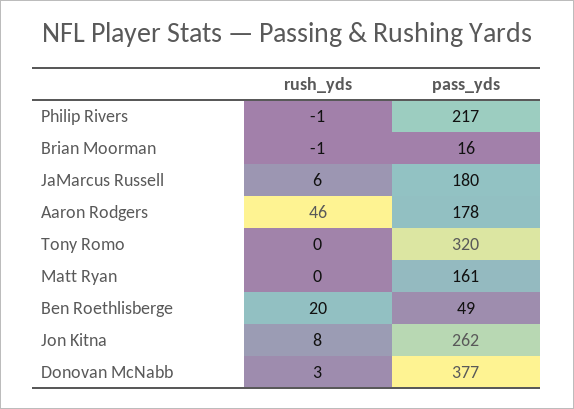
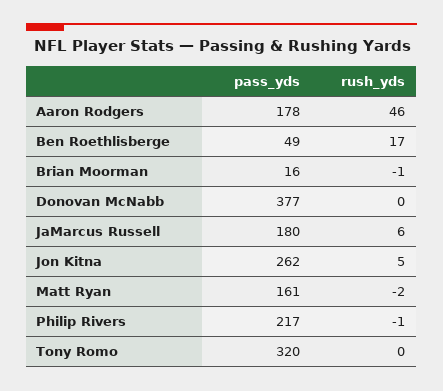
  {
    "rush_yds": {
      "Philip Rivers": -1,
      "Brian Moorman": -1,
      "JaMarcus Russell": 6,
      "Aaron Rodgers": 46,
      "Tony Romo": 0,
-     "Matt Ryan": 0,
+     "Matt Ryan": -2,
-     "Ben Roethlisberge": 20,
+     "Ben Roethlisberge": 17,
-     "Jon Kitna": 8,
+     "Jon Kitna": 5,
-     "Donovan McNabb": 3
+     "Donovan McNabb": 0
    },
    "pass_yds": {
      "Philip Rivers": 217,
      "Brian Moorman": 16,
      "JaMarcus Russell": 180,
      "Aaron Rodgers": 178,
      "Tony Romo": 320,
      "Matt Ryan": 161,
      "Ben Roethlisberge": 49,
      "Jon Kitna": 262,
      "Donovan McNabb": 377
    }
  }

